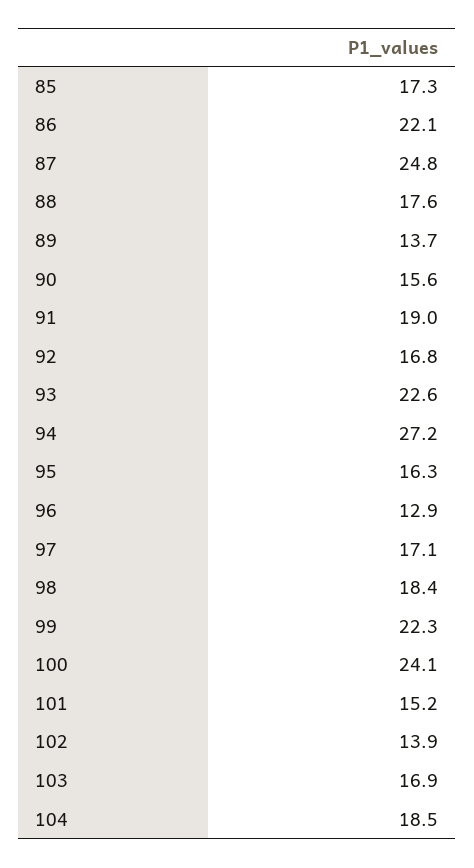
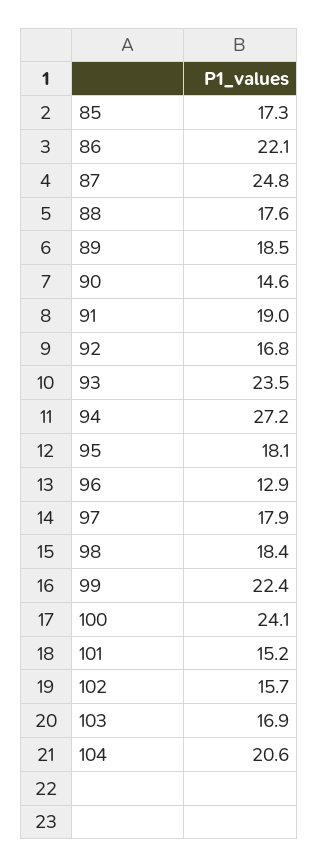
  {
    "85": 17.3,
    "86": 22.1,
    "87": 24.8,
    "88": 17.6,
-   "89": 13.7,
+   "89": 18.5,
-   "90": 15.6,
+   "90": 14.6,
    "91": 19,
    "92": 16.8,
-   "93": 22.6,
+   "93": 23.5,
    "94": 27.2,
-   "95": 16.3,
+   "95": 18.1,
    "96": 12.9,
-   "97": 17.1,
+   "97": 17.9,
    "98": 18.4,
-   "99": 22.3,
+   "99": 22.4,
    "100": 24.1,
    "101": 15.2,
-   "102": 13.9,
+   "102": 15.7,
    "103": 16.9,
-   "104": 18.5
+   "104": 20.6
  }

